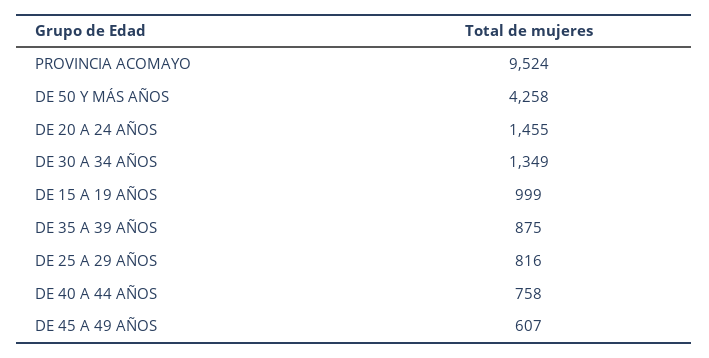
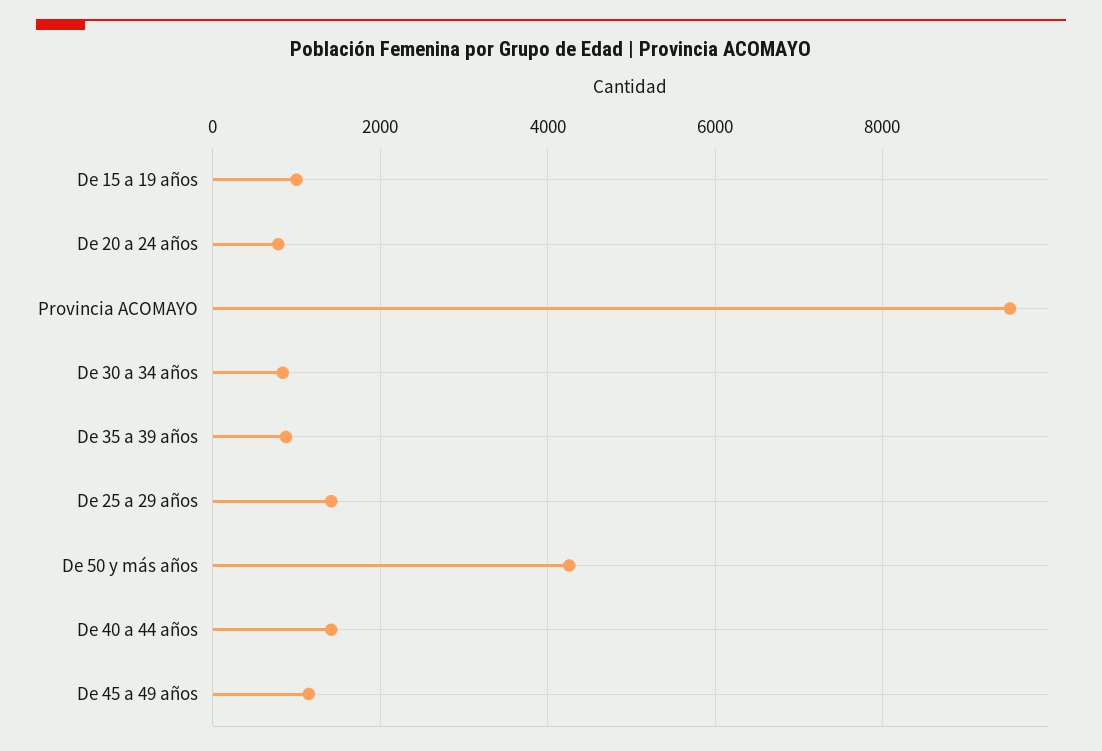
  {
    "PROVINCIA ACOMAYO": 9524,
    "DE 50 Y MÁS AÑOS": 4258,
-   "DE 20 A 24 AÑOS": 1455,
+   "DE 20 A 24 AÑOS": 800,
-   "DE 30 A 34 AÑOS": 1349,
+   "DE 30 A 34 AÑOS": 800,
    "DE 15 A 19 AÑOS": 999,
    "DE 35 A 39 AÑOS": 875,
-   "DE 25 A 29 AÑOS": 816,
+   "DE 25 A 29 AÑOS": 1400,
-   "DE 40 A 44 AÑOS": 758,
+   "DE 40 A 44 AÑOS": 1400,
-   "DE 45 A 49 AÑOS": 607
+   "DE 45 A 49 AÑOS": 1200
  }

